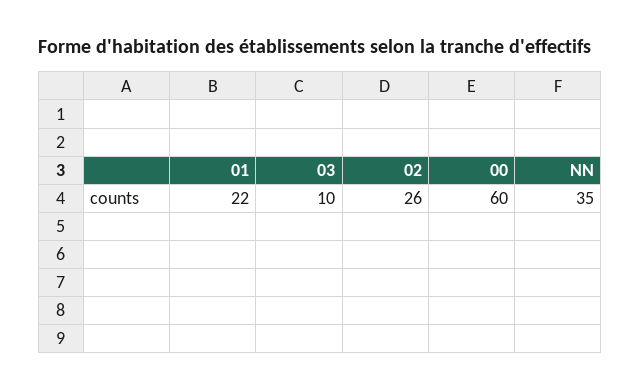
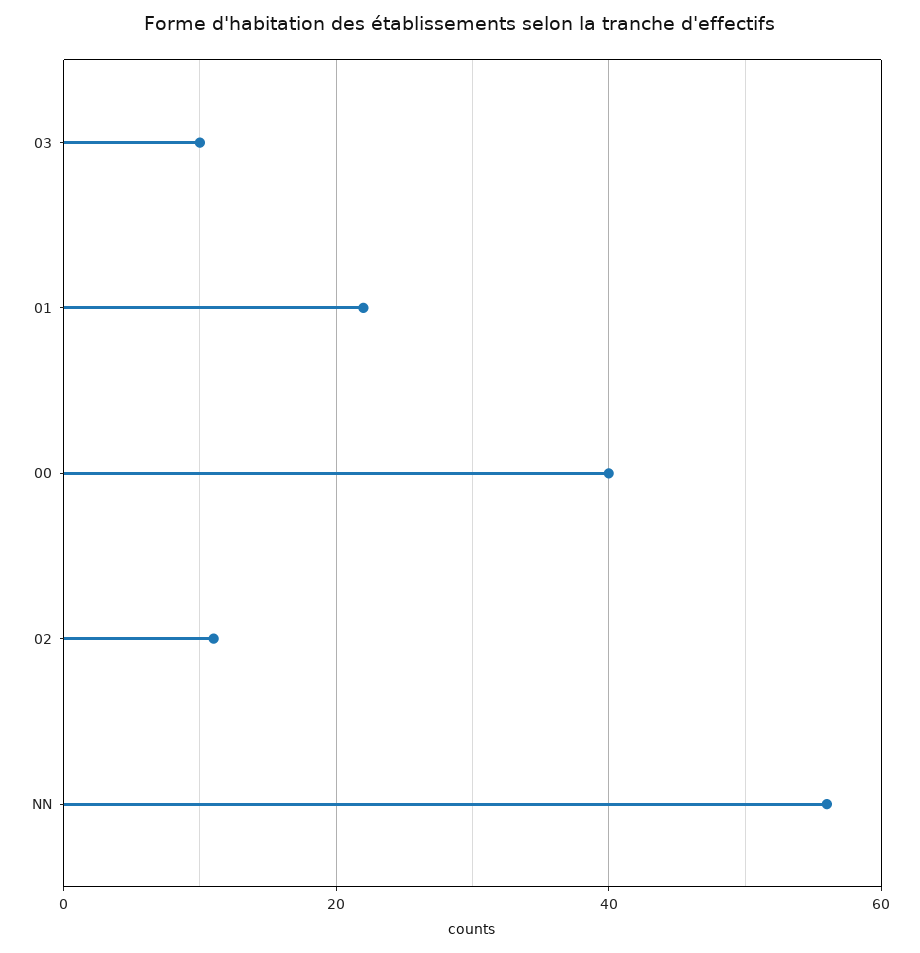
  {
    "01": 22,
    "03": 10,
-   "02": 26,
+   "02": 10,
-   "00": 60,
+   "00": 40,
-   "NN": 35
+   "NN": 55
  }

